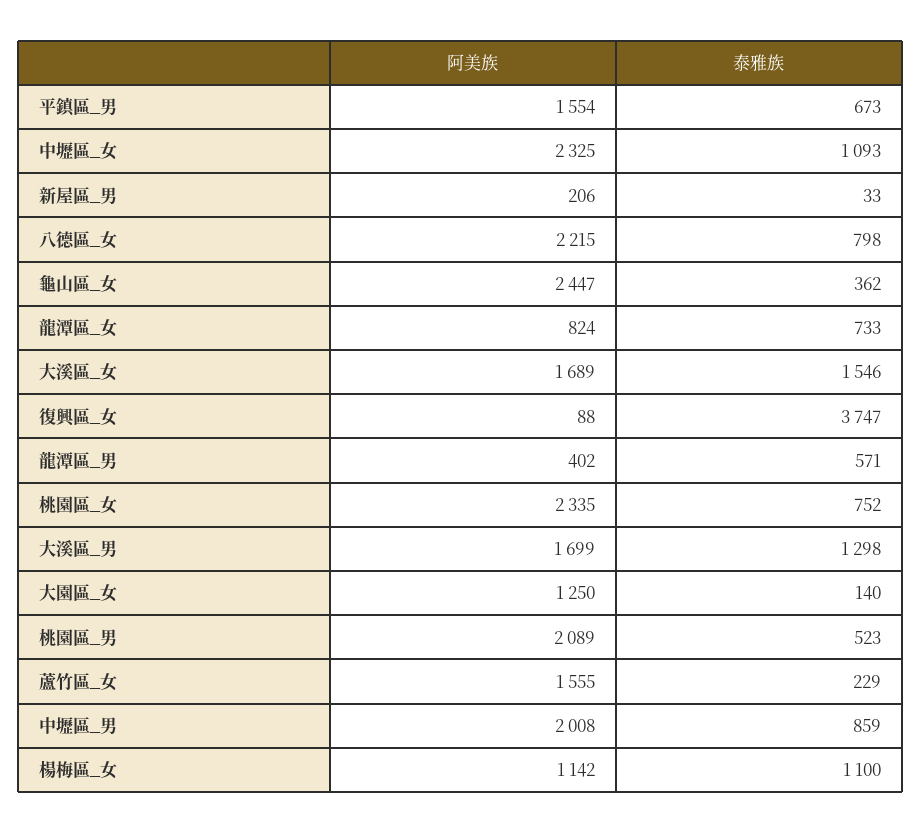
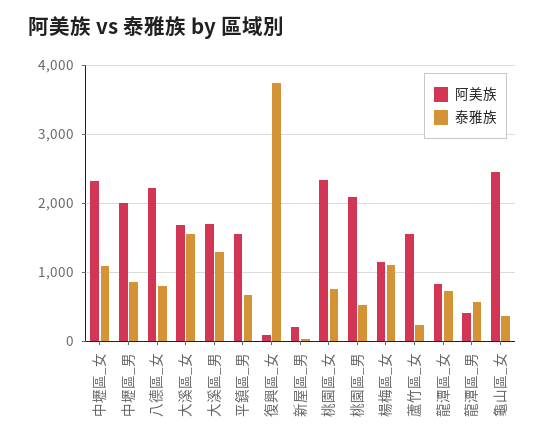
  {
    "阿美族": {
      "平鎮區_男": 1554,
      "中壢區_女": 2325,
      "新屋區_男": 206,
      "八德區_女": 2215,
      "龜山區_女": 2447,
      "龍潭區_女": 824,
      "大溪區_女": 1689,
      "復興區_女": 88,
      "龍潭區_男": 402,
      "桃園區_女": 2335,
      "大溪區_男": 1699,
-     "大園區_女": 1250,
      "桃園區_男": 2089,
      "蘆竹區_女": 1555,
      "中壢區_男": 2008,
      "楊梅區_女": 1142
    },
    "泰雅族": {
      "平鎮區_男": 673,
      "中壢區_女": 1093,
      "新屋區_男": 33,
      "八德區_女": 798,
      "龜山區_女": 362,
      "龍潭區_女": 733,
      "大溪區_女": 1546,
      "復興區_女": 3747,
      "龍潭區_男": 571,
      "桃園區_女": 752,
      "大溪區_男": 1298,
-     "大園區_女": 140,
      "桃園區_男": 523,
      "蘆竹區_女": 229,
      "中壢區_男": 859,
      "楊梅區_女": 1100
    }
  }

